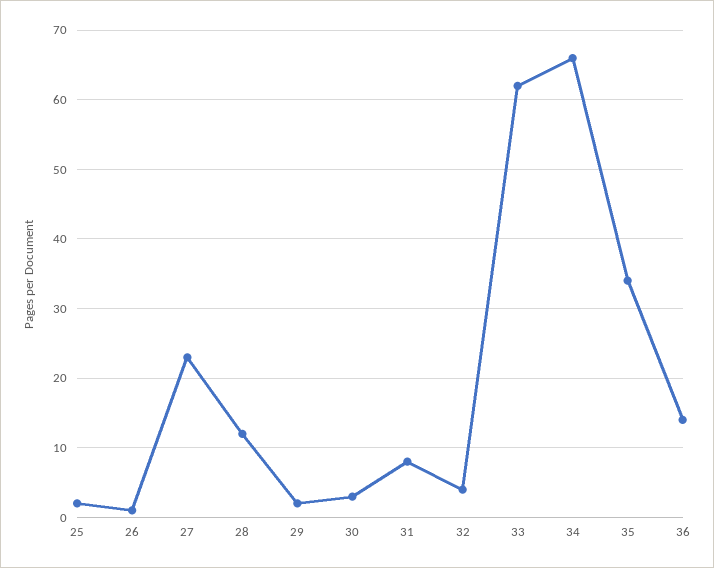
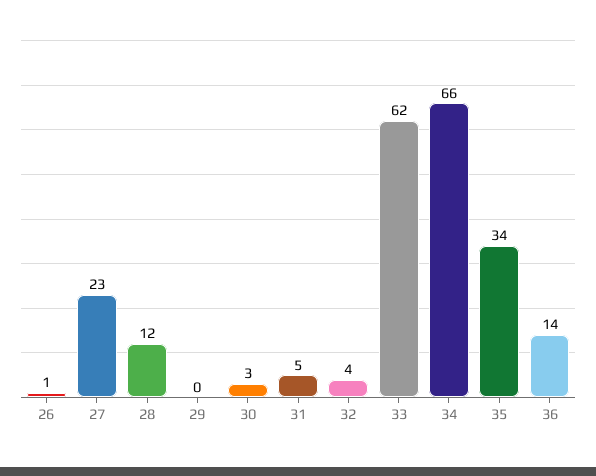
  {
-   "25": 2,
    "26": 1,
    "27": 23,
    "28": 12,
-   "29": 2,
+   "29": 0,
    "30": 3,
-   "31": 8,
+   "31": 5,
    "32": 4,
    "33": 62,
    "34": 66,
    "35": 34,
    "36": 14
  }

